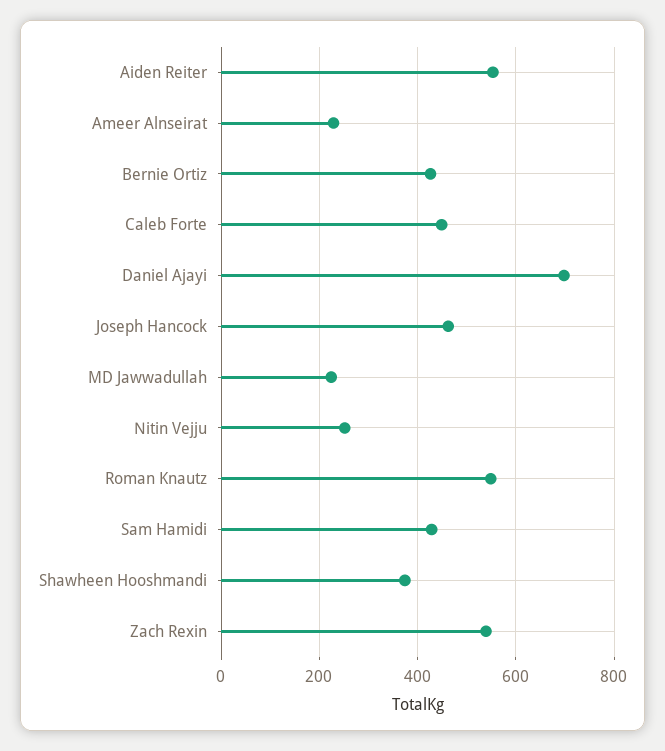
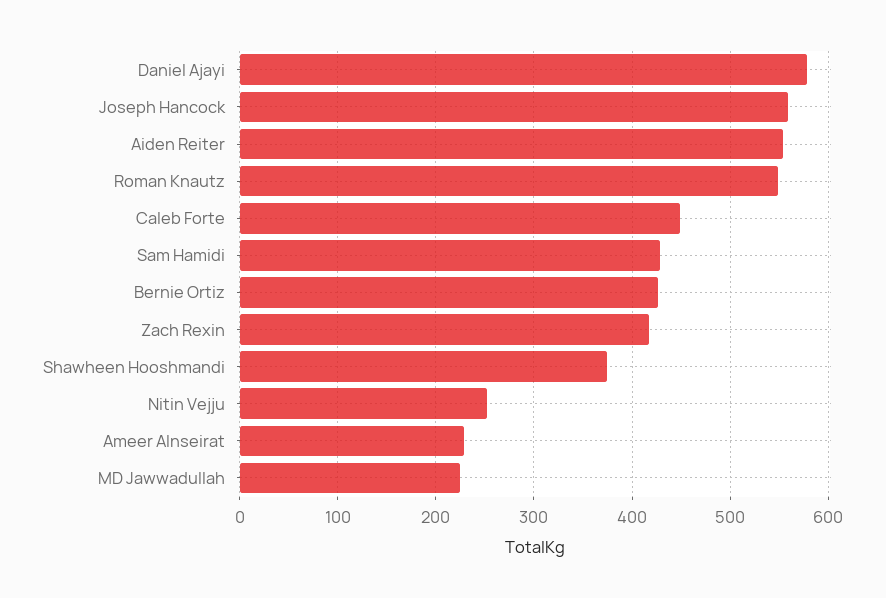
  {
    "Aiden Reiter": 550,
    "Ameer Alnseirat": 230,
    "Bernie Ortiz": 430,
    "Caleb Forte": 450,
-   "Daniel Ajayi": 700,
+   "Daniel Ajayi": 580,
-   "Joseph Hancock": 460,
+   "Joseph Hancock": 560,
    "MD Jawwadullah": 220,
    "Nitin Vejju": 250,
    "Roman Knautz": 550,
    "Sam Hamidi": 430,
    "Shawheen Hooshmandi": 370,
-   "Zach Rexin": 540
+   "Zach Rexin": 420
  }

